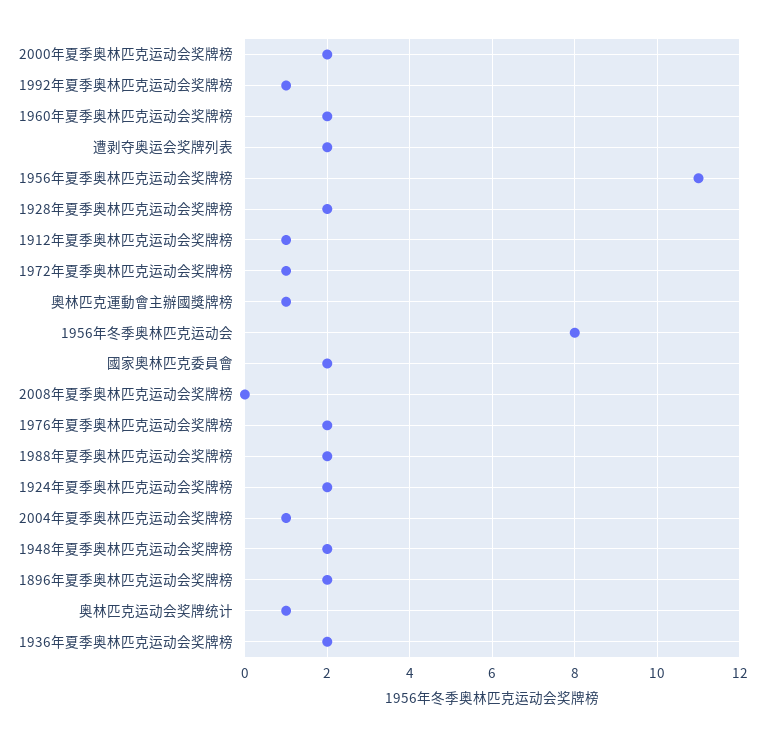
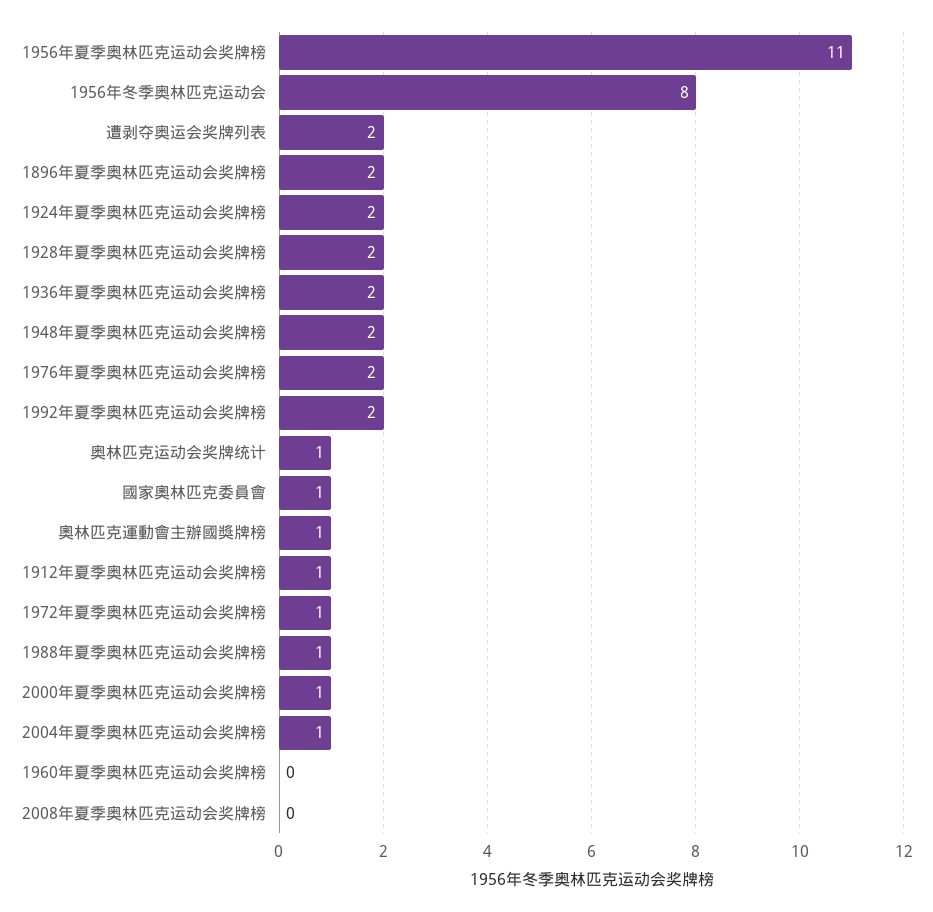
  {
-   "2000年夏季奥林匹克运动会奖牌榜": 2,
+   "2000年夏季奥林匹克运动会奖牌榜": 1,
-   "1992年夏季奥林匹克运动会奖牌榜": 1,
+   "1992年夏季奥林匹克运动会奖牌榜": 2,
-   "1960年夏季奥林匹克运动会奖牌榜": 2,
+   "1960年夏季奥林匹克运动会奖牌榜": 0,
    "遭剥夺奥运会奖牌列表": 2,
    "1956年夏季奥林匹克运动会奖牌榜": 11,
    "1928年夏季奥林匹克运动会奖牌榜": 2,
    "1912年夏季奥林匹克运动会奖牌榜": 1,
    "1972年夏季奥林匹克运动会奖牌榜": 1,
    "奧林匹克運動會主辦國獎牌榜": 1,
    "1956年冬季奥林匹克运动会": 8,
-   "國家奧林匹克委員會": 2,
+   "國家奧林匹克委員會": 1,
    "2008年夏季奥林匹克运动会奖牌榜": 0,
    "1976年夏季奥林匹克运动会奖牌榜": 2,
-   "1988年夏季奥林匹克运动会奖牌榜": 2,
+   "1988年夏季奥林匹克运动会奖牌榜": 1,
    "1924年夏季奥林匹克运动会奖牌榜": 2,
    "2004年夏季奥林匹克运动会奖牌榜": 1,
    "1948年夏季奥林匹克运动会奖牌榜": 2,
    "1896年夏季奥林匹克运动会奖牌榜": 2,
    "奥林匹克运动会奖牌统计": 1,
    "1936年夏季奥林匹克运动会奖牌榜": 2
  }

